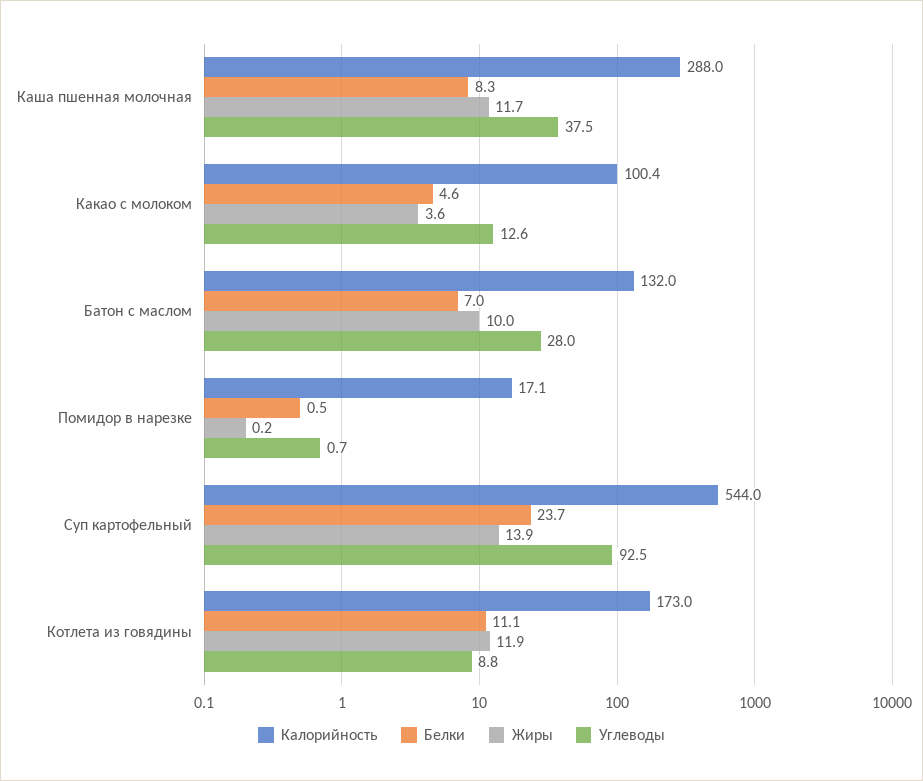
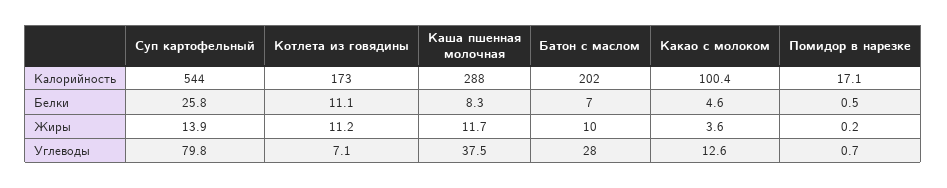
  {
    "Калорийность": {
      "Каша пшенная молочная": 288,
      "Какао с молоком": 100.4,
-     "Батон с маслом": 132,
+     "Батон с маслом": 202,
      "Помидор в нарезке": 17.1,
      "Суп картофельный": 544,
      "Котлета из говядины": 173
    },
    "Белки": {
      "Каша пшенная молочная": 8.3,
      "Какао с молоком": 4.6,
      "Батон с маслом": 7,
      "Помидор в нарезке": 0.5,
-     "Суп картофельный": 23.7,
+     "Суп картофельный": 25.8,
      "Котлета из говядины": 11.1
    },
    "Жиры": {
      "Каша пшенная молочная": 11.7,
      "Какао с молоком": 3.6,
      "Батон с маслом": 10,
      "Помидор в нарезке": 0.2,
      "Суп картофельный": 13.9,
-     "Котлета из говядины": 11.9
+     "Котлета из говядины": 11.2
    },
    "Углеводы": {
      "Каша пшенная молочная": 37.5,
      "Какао с молоком": 12.6,
      "Батон с маслом": 28,
      "Помидор в нарезке": 0.7,
-     "Суп картофельный": 92.5,
+     "Суп картофельный": 79.8,
-     "Котлета из говядины": 8.8
+     "Котлета из говядины": 7.1
    }
  }

